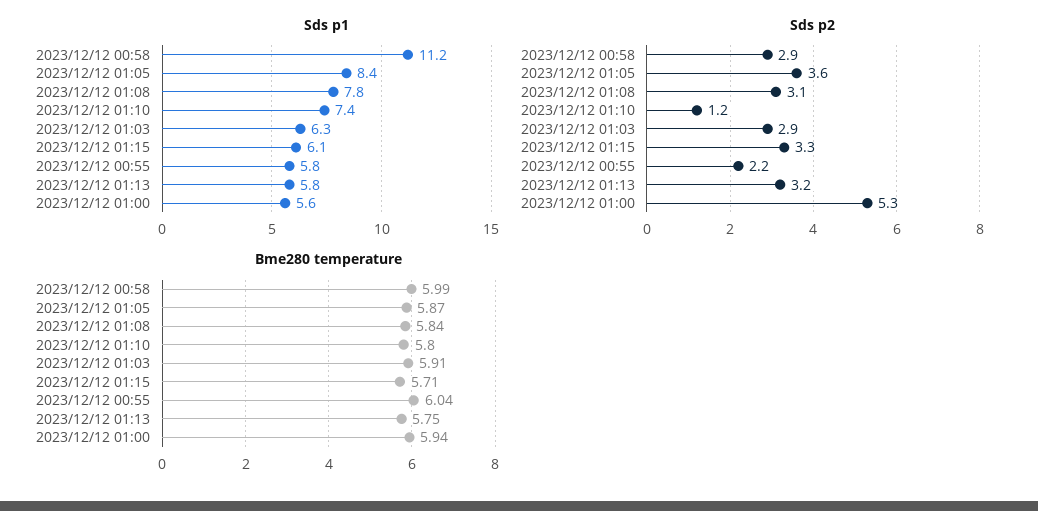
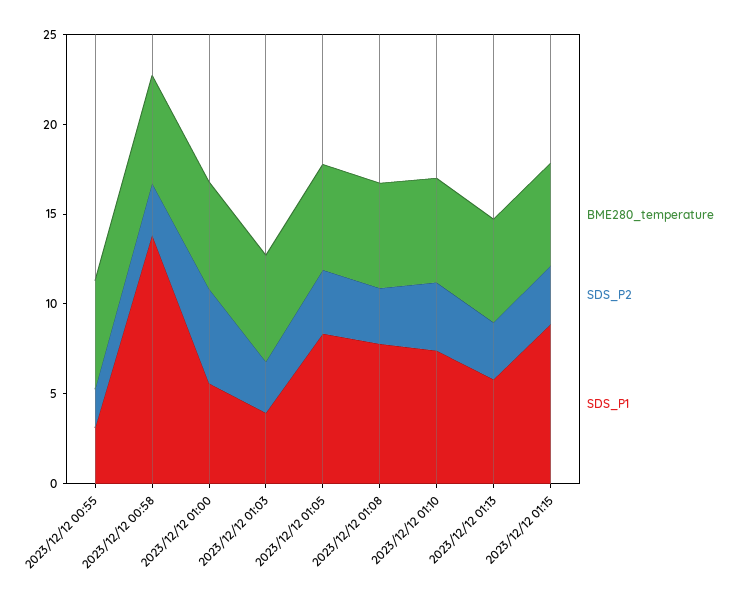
  {
    "Sds p1": {
-     "2023/12/12 00:58": 11.2,
+     "2023/12/12 00:58": 14,
      "2023/12/12 01:05": 8.4,
      "2023/12/12 01:08": 7.8,
      "2023/12/12 01:10": 7.4,
-     "2023/12/12 01:03": 6.3,
+     "2023/12/12 01:03": 4,
-     "2023/12/12 01:15": 6.1,
+     "2023/12/12 01:15": 9,
-     "2023/12/12 00:55": 5.8,
+     "2023/12/12 00:55": 3,
      "2023/12/12 01:13": 5.8,
      "2023/12/12 01:00": 5.6
    },
    "Sds p2": {
      "2023/12/12 00:58": 2.9,
      "2023/12/12 01:05": 3.6,
      "2023/12/12 01:08": 3.1,
-     "2023/12/12 01:10": 1.2,
+     "2023/12/12 01:10": 4,
      "2023/12/12 01:03": 2.9,
      "2023/12/12 01:15": 3.3,
      "2023/12/12 00:55": 2.2,
      "2023/12/12 01:13": 3.2,
      "2023/12/12 01:00": 5.3
    },
    "Bme280 temperature": {
      "2023/12/12 00:58": 5.99,
      "2023/12/12 01:05": 5.87,
      "2023/12/12 01:08": 5.84,
      "2023/12/12 01:10": 5.8,
      "2023/12/12 01:03": 5.91,
      "2023/12/12 01:15": 5.71,
      "2023/12/12 00:55": 6.04,
      "2023/12/12 01:13": 5.75,
      "2023/12/12 01:00": 5.94
    }
  }

